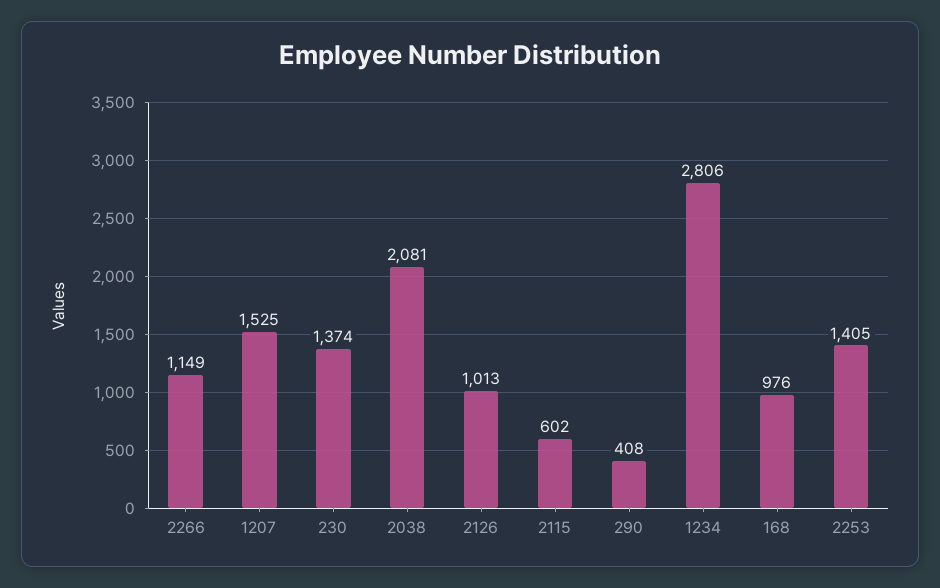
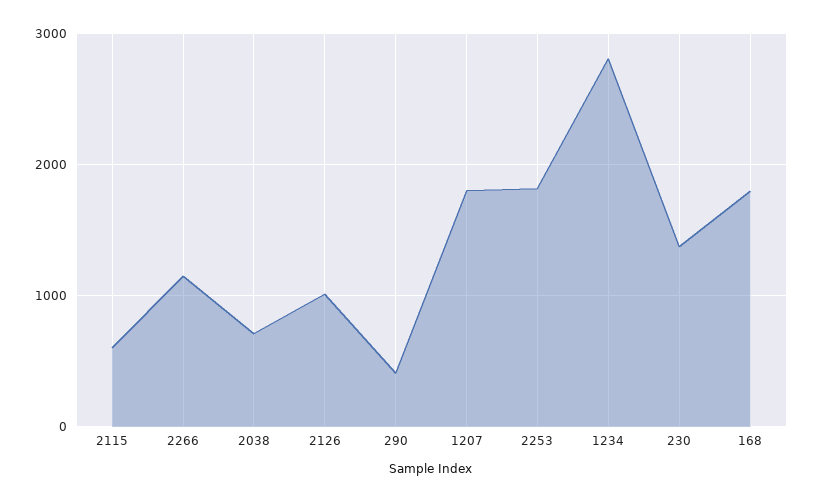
  {
    "2266": 1149,
-   "1207": 1525,
+   "1207": 1800,
    "230": 1374,
-   "2038": 2081,
+   "2038": 700,
    "2126": 1013,
    "2115": 602,
    "290": 408,
    "1234": 2806,
-   "168": 976,
+   "168": 1800,
-   "2253": 1405
+   "2253": 1800
  }

